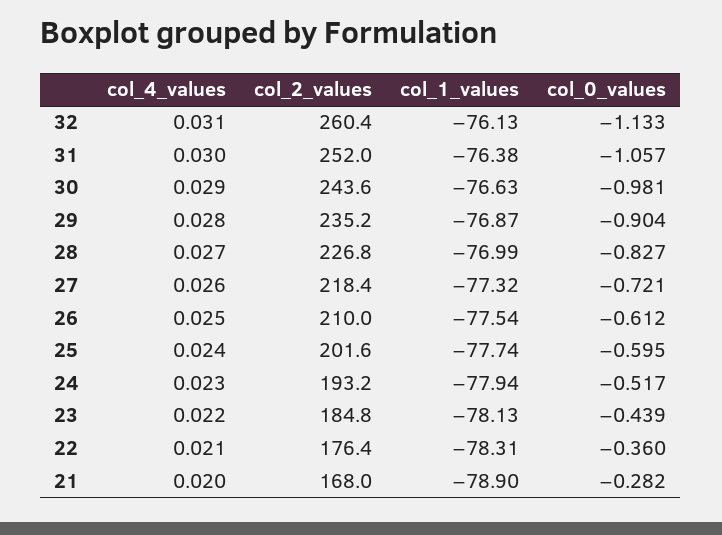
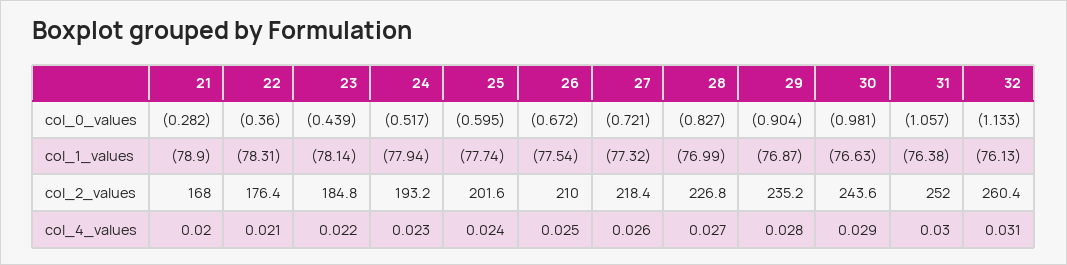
  {
    "col_4_values": {
      "32": 0.031,
      "31": 0.03,
      "30": 0.029,
      "29": 0.028,
      "28": 0.027,
      "27": 0.026,
      "26": 0.025,
      "25": 0.024,
      "24": 0.023,
      "23": 0.022,
      "22": 0.021,
      "21": 0.02
    },
    "col_2_values": {
      "32": 260.4,
      "31": 252,
      "30": 243.6,
      "29": 235.2,
      "28": 226.8,
      "27": 218.4,
      "26": 210,
      "25": 201.6,
      "24": 193.2,
      "23": 184.8,
      "22": 176.4,
      "21": 168
    },
    "col_1_values": {
      "32": -76.13,
      "31": -76.38,
      "30": -76.63,
      "29": -76.87,
      "28": -76.99,
      "27": -77.32,
      "26": -77.54,
      "25": -77.74,
      "24": -77.94,
-     "23": -78.13,
+     "23": -78.14,
      "22": -78.31,
      "21": -78.9
    },
    "col_0_values": {
      "32": -1.133,
      "31": -1.057,
      "30": -0.981,
      "29": -0.904,
      "28": -0.827,
      "27": -0.721,
-     "26": -0.612,
+     "26": -0.672,
      "25": -0.595,
      "24": -0.517,
      "23": -0.439,
      "22": -0.36,
      "21": -0.282
    }
  }

